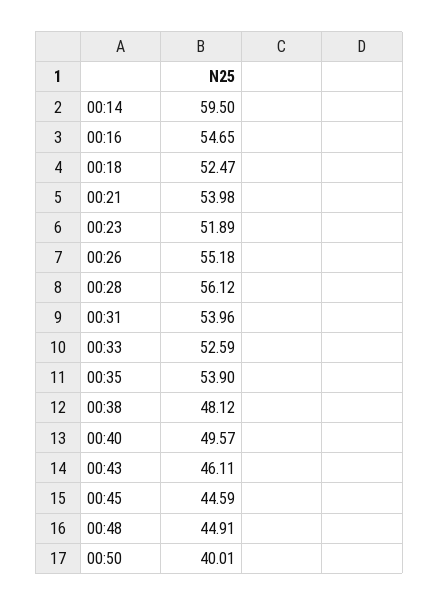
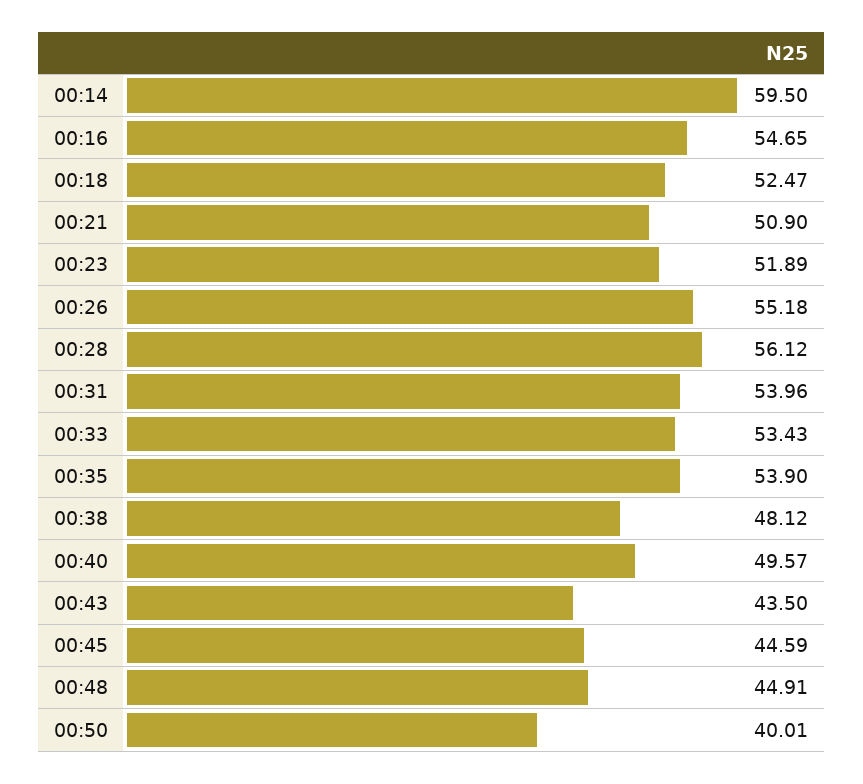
  {
    "00:14": 59.5,
    "00:16": 54.65,
    "00:18": 52.47,
-   "00:21": 53.98,
+   "00:21": 50.9,
    "00:23": 51.89,
    "00:26": 55.18,
    "00:28": 56.12,
    "00:31": 53.96,
-   "00:33": 52.59,
+   "00:33": 53.43,
    "00:35": 53.9,
    "00:38": 48.12,
    "00:40": 49.57,
-   "00:43": 46.11,
+   "00:43": 43.5,
    "00:45": 44.59,
    "00:48": 44.91,
    "00:50": 40.01
  }

